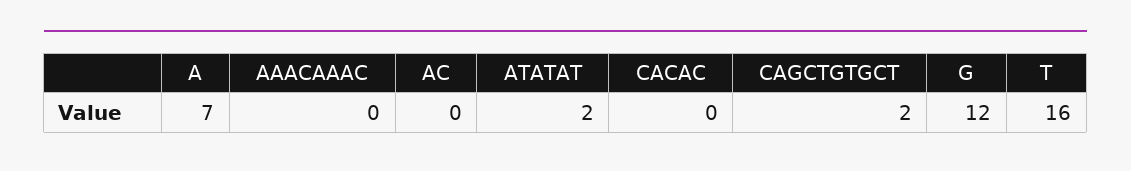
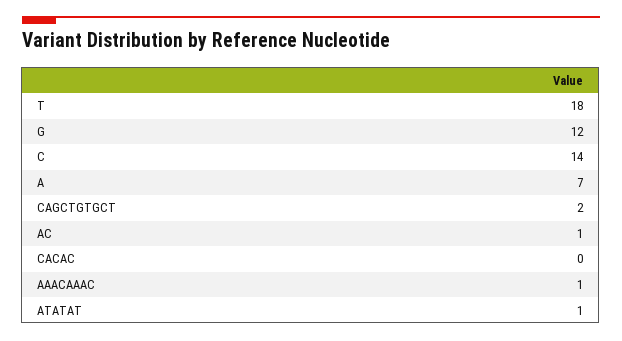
  {
    "A": 7,
-   "AAACAAAC": 0,
+   "AAACAAAC": 1,
-   "AC": 0,
+   "AC": 1,
-   "ATATAT": 2,
+   "ATATAT": 1,
    "CACAC": 0,
    "CAGCTGTGCT": 2,
    "G": 12,
-   "T": 16
+   "T": 18,
+   "C": 14
  }

